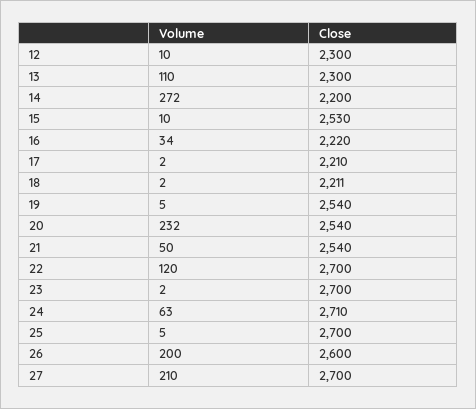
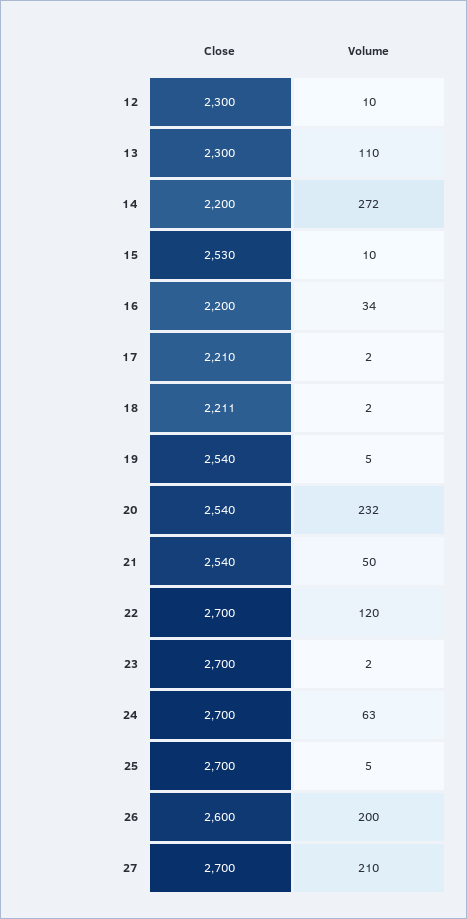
  {
    "Volume": {
      "12": 10,
      "13": 110,
      "14": 272,
      "15": 10,
      "16": 34,
      "17": 2,
      "18": 2,
      "19": 5,
      "20": 232,
      "21": 50,
      "22": 120,
      "23": 2,
      "24": 63,
      "25": 5,
      "26": 200,
      "27": 210
    },
    "Close": {
      "12": 2300,
      "13": 2300,
      "14": 2200,
      "15": 2530,
-     "16": 2220,
+     "16": 2200,
      "17": 2210,
      "18": 2211,
      "19": 2540,
      "20": 2540,
      "21": 2540,
      "22": 2700,
      "23": 2700,
-     "24": 2710,
+     "24": 2700,
      "25": 2700,
      "26": 2600,
      "27": 2700
    }
  }

